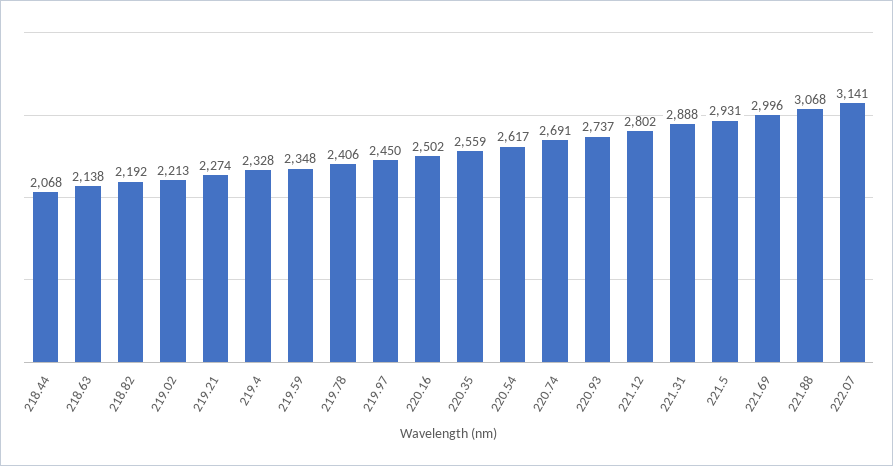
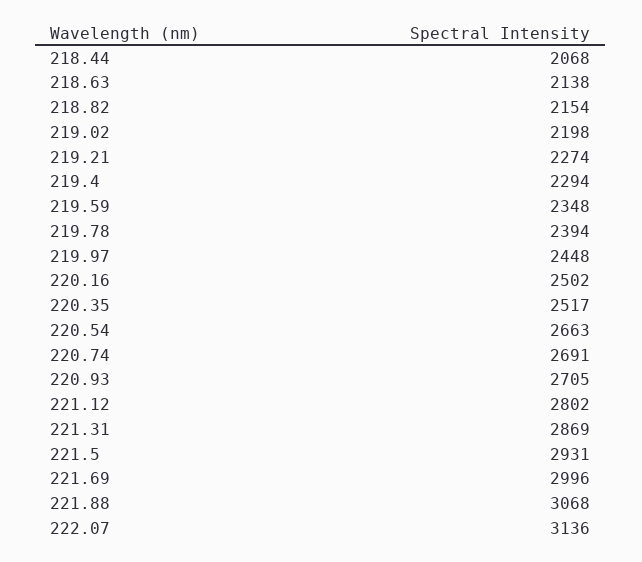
  {
    "218.44": 2068,
    "218.63": 2138,
-   "218.82": 2192,
+   "218.82": 2154,
-   "219.02": 2213,
+   "219.02": 2198,
    "219.21": 2274,
-   "219.4": 2328,
+   "219.4": 2294,
    "219.59": 2348,
-   "219.78": 2406,
+   "219.78": 2394,
-   "219.97": 2450,
+   "219.97": 2448,
    "220.16": 2502,
-   "220.35": 2559,
+   "220.35": 2517,
-   "220.54": 2617,
+   "220.54": 2663,
    "220.74": 2691,
-   "220.93": 2737,
+   "220.93": 2705,
    "221.12": 2802,
-   "221.31": 2888,
+   "221.31": 2869,
    "221.5": 2931,
    "221.69": 2996,
    "221.88": 3068,
-   "222.07": 3141
+   "222.07": 3136
  }

